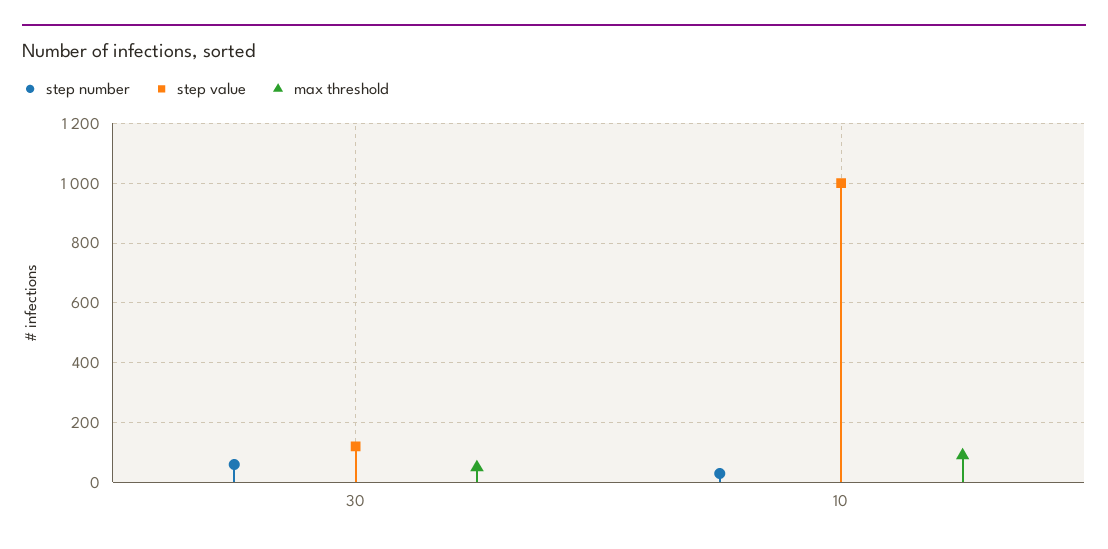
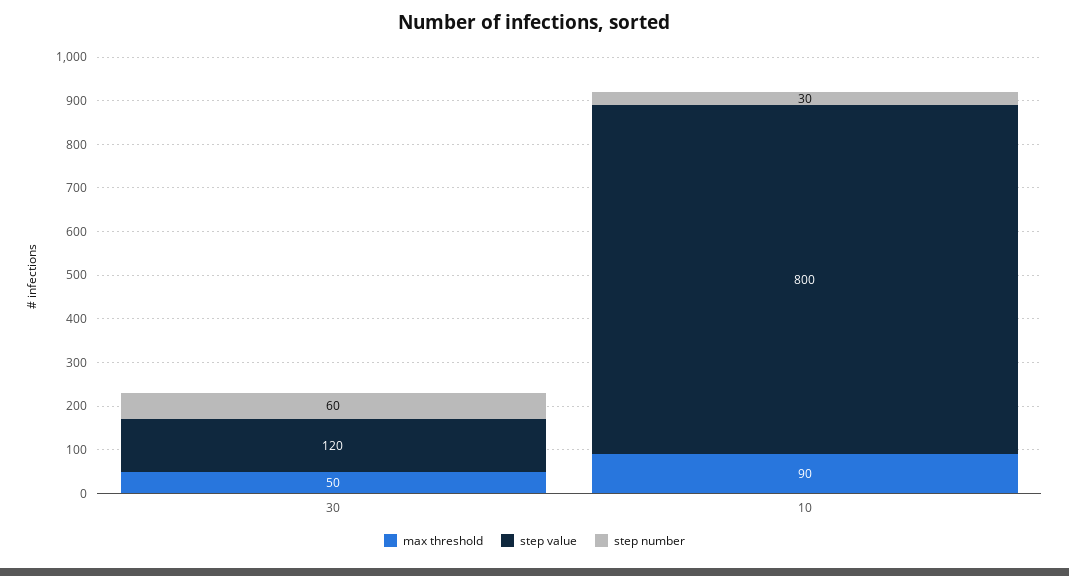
  {
    "step number": {
      "30": 60,
      "10": 30
    },
    "step value": {
      "30": 120,
-     "10": 1000
+     "10": 800
    },
    "max threshold": {
      "30": 50,
      "10": 90
    }
  }

